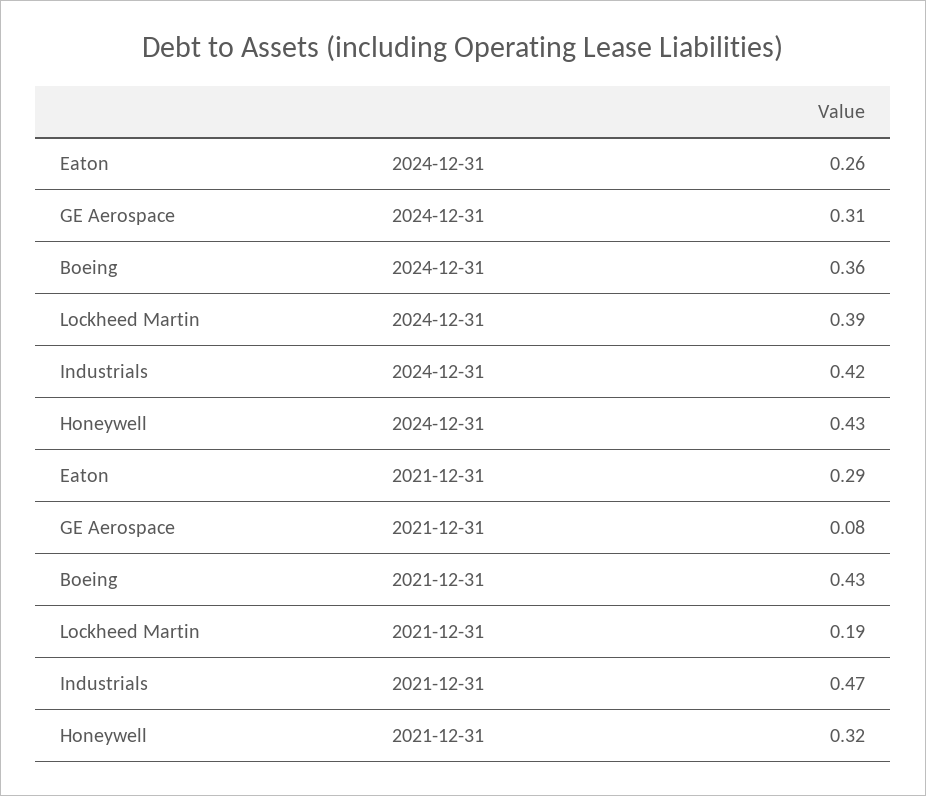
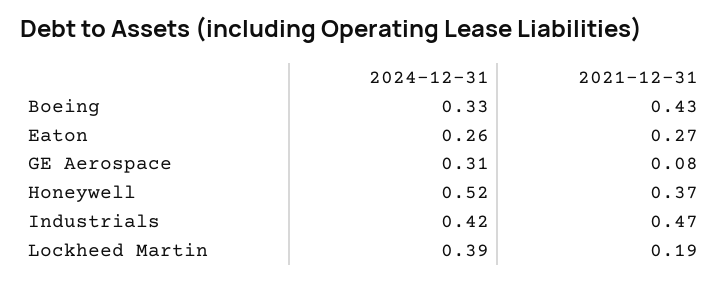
  {
    "Eaton": {
      "2024-12-31": 0.26,
-     "2021-12-31": 0.29
+     "2021-12-31": 0.27
    },
    "GE Aerospace": {
      "2024-12-31": 0.31,
      "2021-12-31": 0.08
    },
    "Boeing": {
-     "2024-12-31": 0.36,
+     "2024-12-31": 0.33,
      "2021-12-31": 0.43
    },
    "Lockheed Martin": {
      "2024-12-31": 0.39,
      "2021-12-31": 0.19
    },
    "Industrials": {
      "2024-12-31": 0.42,
      "2021-12-31": 0.47
    },
    "Honeywell": {
-     "2024-12-31": 0.43,
+     "2024-12-31": 0.52,
-     "2021-12-31": 0.32
+     "2021-12-31": 0.37
    }
  }

